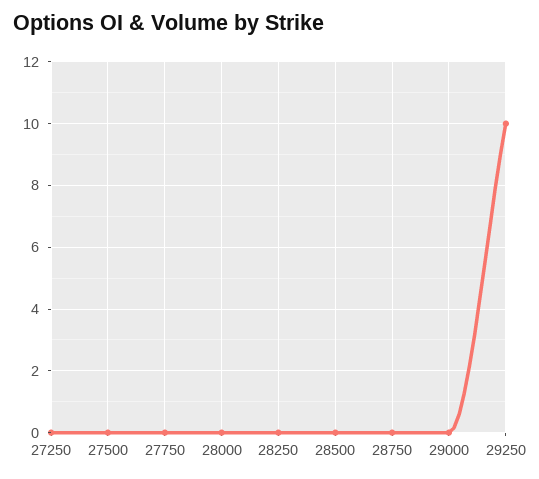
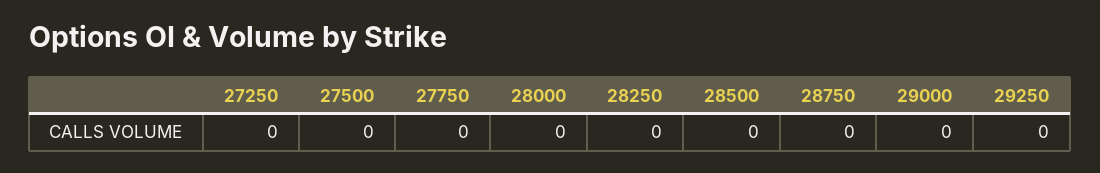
  {
    "27250": 0,
    "27500": 0,
    "27750": 0,
    "28000": 0,
    "28250": 0,
    "28500": 0,
    "28750": 0,
    "29000": 0,
-   "29250": 10
+   "29250": 0
  }

